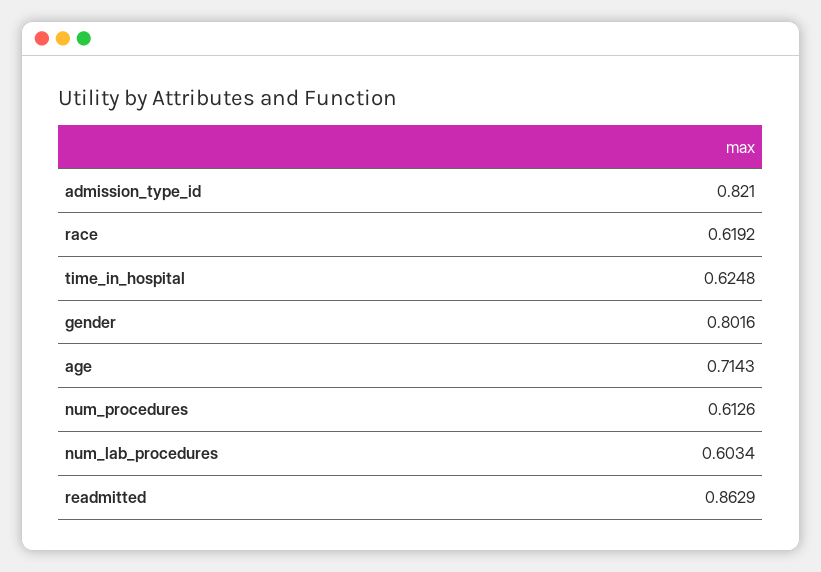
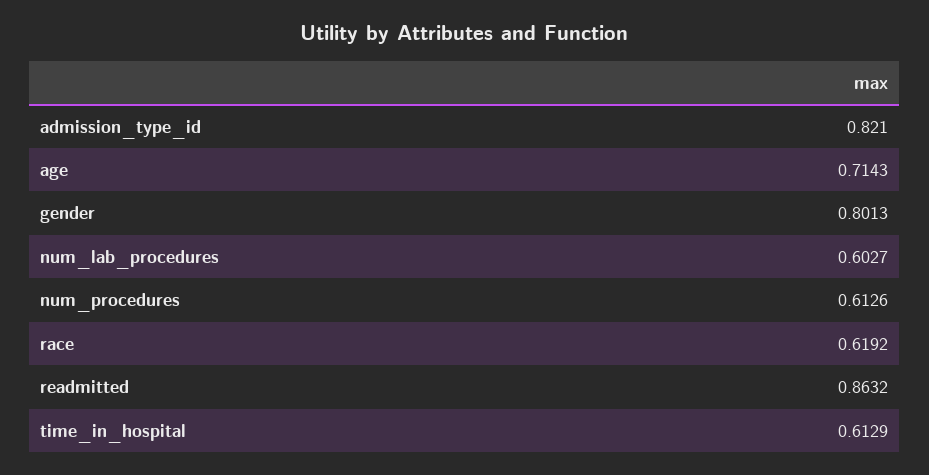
  {
    "admission_type_id": 0.821,
    "race": 0.6192,
-   "time_in_hospital": 0.6248,
+   "time_in_hospital": 0.6129,
-   "gender": 0.8016,
+   "gender": 0.8013,
    "age": 0.7143,
    "num_procedures": 0.6126,
-   "num_lab_procedures": 0.6034,
+   "num_lab_procedures": 0.6027,
-   "readmitted": 0.8629
+   "readmitted": 0.8632
  }

